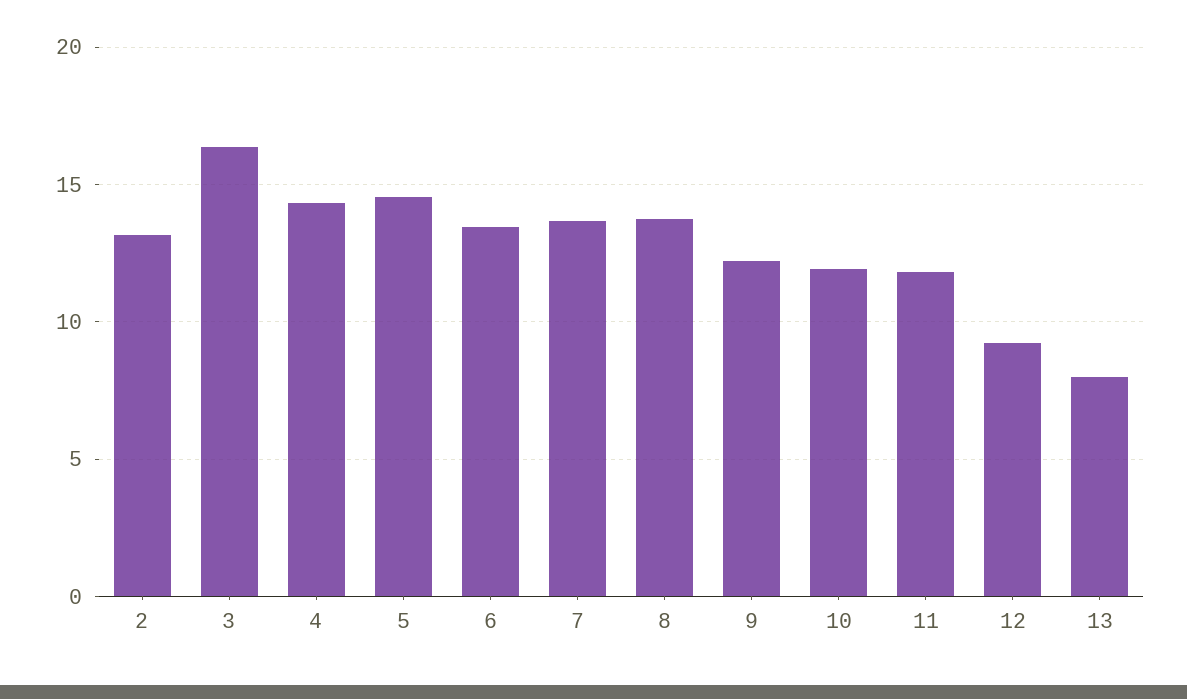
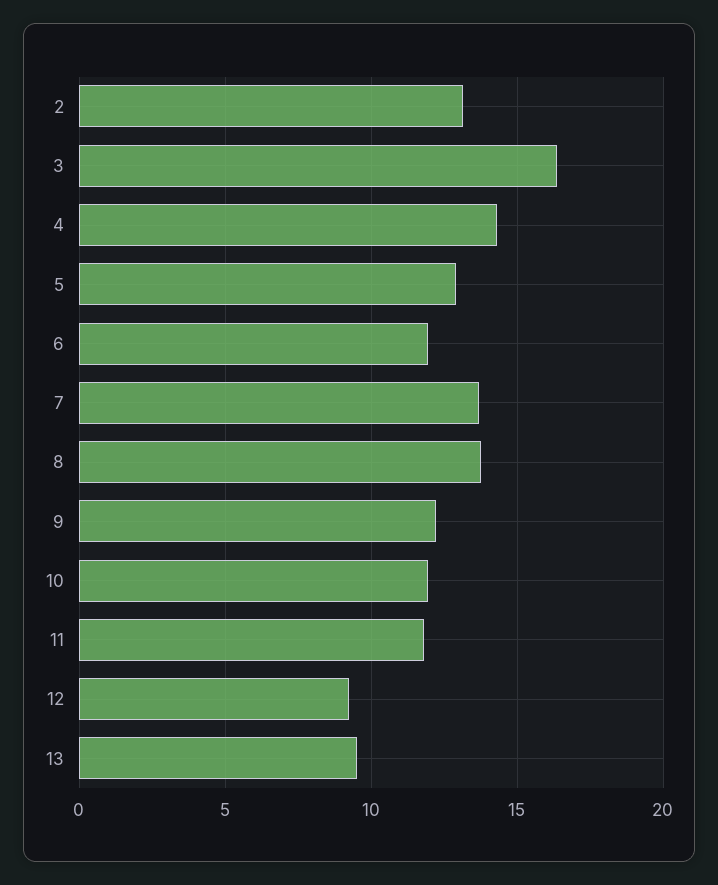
  {
    "2": 13,
    "3": 16.5,
    "4": 14.5,
-   "5": 14.5,
+   "5": 13,
-   "6": 13.5,
+   "6": 12,
    "7": 13.5,
    "8": 14,
    "9": 12,
    "10": 12,
    "11": 12,
    "12": 9,
-   "13": 8
+   "13": 9.5
  }

